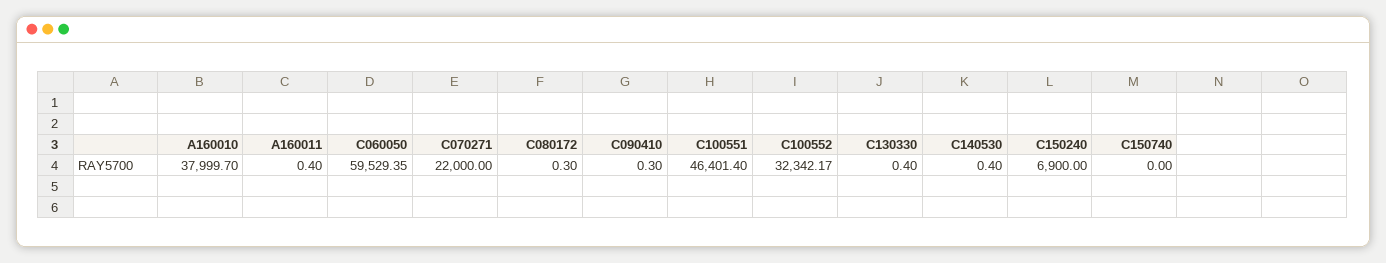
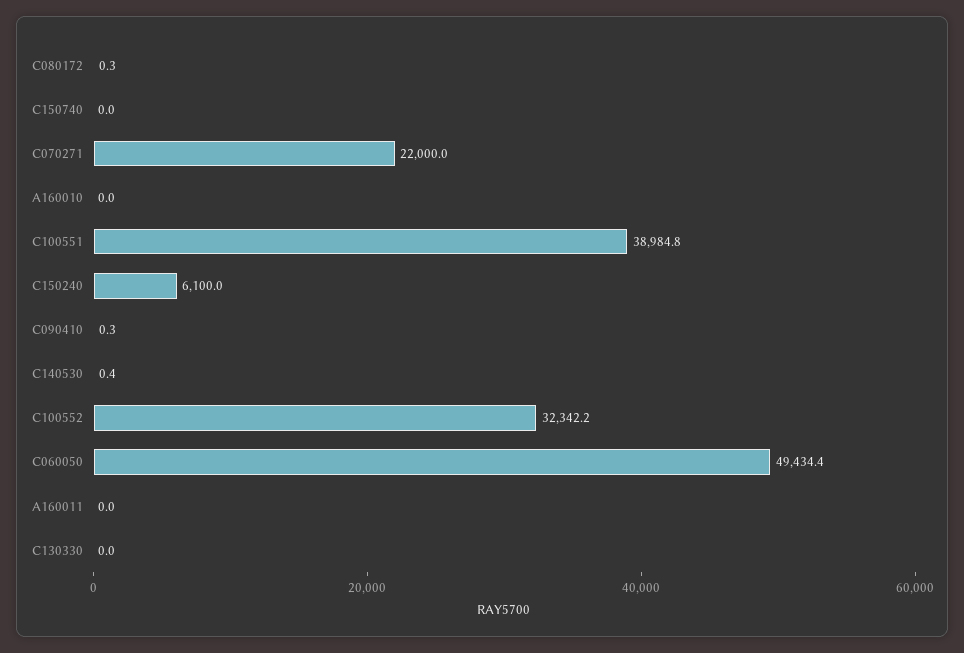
  {
-   "A160010": 37999.7,
+   "A160010": 0,
-   "A160011": 0.4,
+   "A160011": 0,
-   "C060050": 59529.35,
+   "C060050": 49434.4,
    "C070271": 22000,
    "C080172": 0.3,
    "C090410": 0.3,
-   "C100551": 46401.4,
+   "C100551": 38984.8,
    "C100552": 32342.17,
-   "C130330": 0.4,
+   "C130330": 0,
    "C140530": 0.4,
-   "C150240": 6900,
+   "C150240": 6100,
    "C150740": 0
  }

